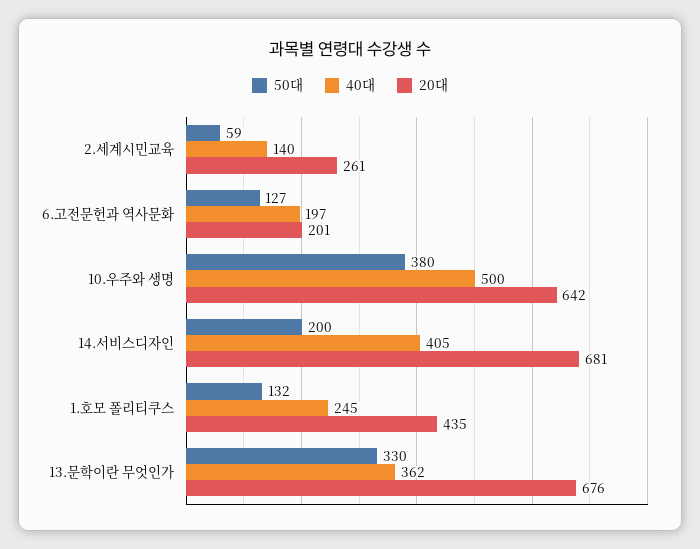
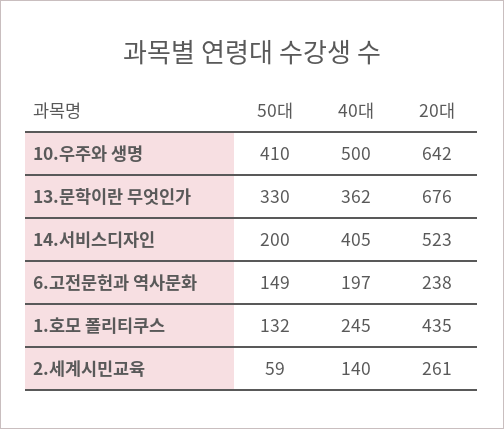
  {
    "50대": {
      "2.세계시민교육": 59,
-     "6.고전문헌과 역사문화": 127,
+     "6.고전문헌과 역사문화": 149,
-     "10.우주와 생명": 380,
+     "10.우주와 생명": 410,
      "14.서비스디자인": 200,
      "1.호모 폴리티쿠스": 132,
      "13.문학이란 무엇인가": 330
    },
    "40대": {
      "2.세계시민교육": 140,
      "6.고전문헌과 역사문화": 197,
      "10.우주와 생명": 500,
      "14.서비스디자인": 405,
      "1.호모 폴리티쿠스": 245,
      "13.문학이란 무엇인가": 362
    },
    "20대": {
      "2.세계시민교육": 261,
-     "6.고전문헌과 역사문화": 201,
+     "6.고전문헌과 역사문화": 238,
      "10.우주와 생명": 642,
-     "14.서비스디자인": 681,
+     "14.서비스디자인": 523,
      "1.호모 폴리티쿠스": 435,
      "13.문학이란 무엇인가": 676
    }
  }

